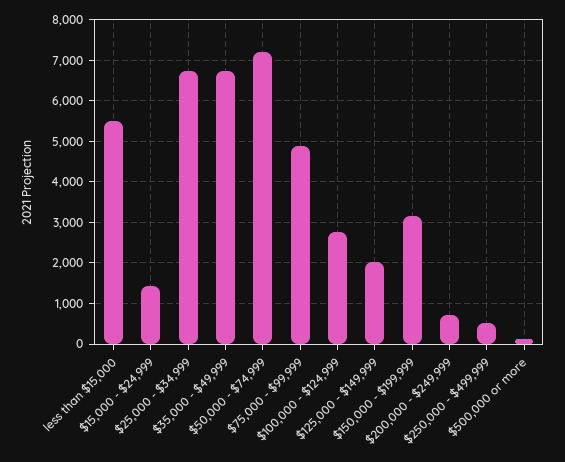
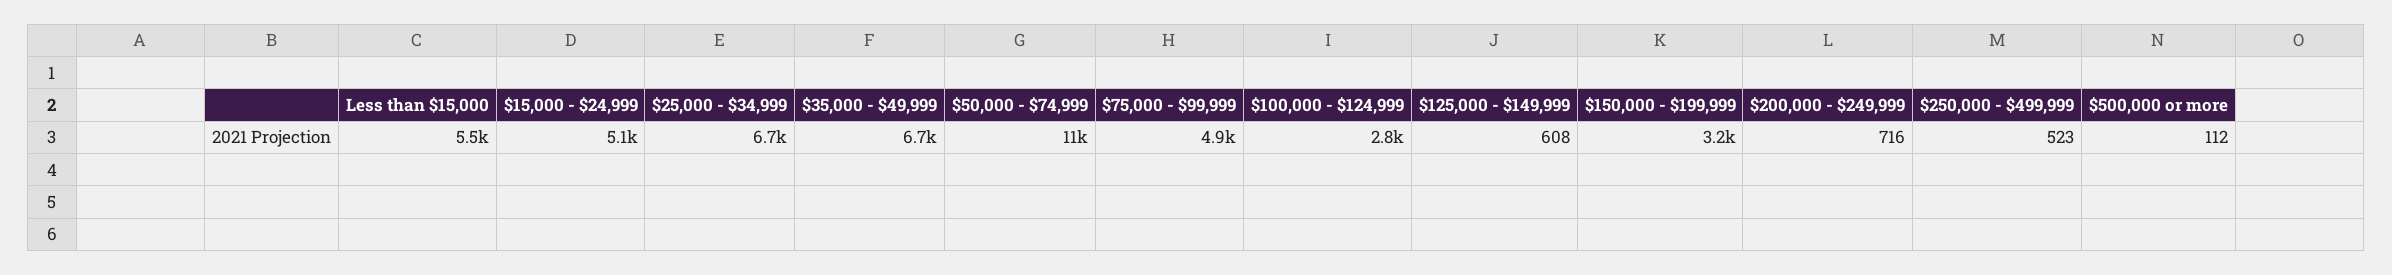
  {
    "less than $15,000": 5500,
-   "$15,000 - $24,999": 1400,
+   "$15,000 - $24,999": 5100,
    "$25,000 - $34,999": 6700,
    "$35,000 - $49,999": 6700,
-   "$50,000 - $74,999": 7200,
+   "$50,000 - $74,999": 11000,
    "$75,000 - $99,999": 4900,
    "$100,000 - $124,999": 2800,
-   "$125,000 - $149,999": 2000,
+   "$125,000 - $149,999": 608,
    "$150,000 - $199,999": 3200,
    "$200,000 - $249,999": 716,
    "$250,000 - $499,999": 523,
    "$500,000 or more": 112
  }

